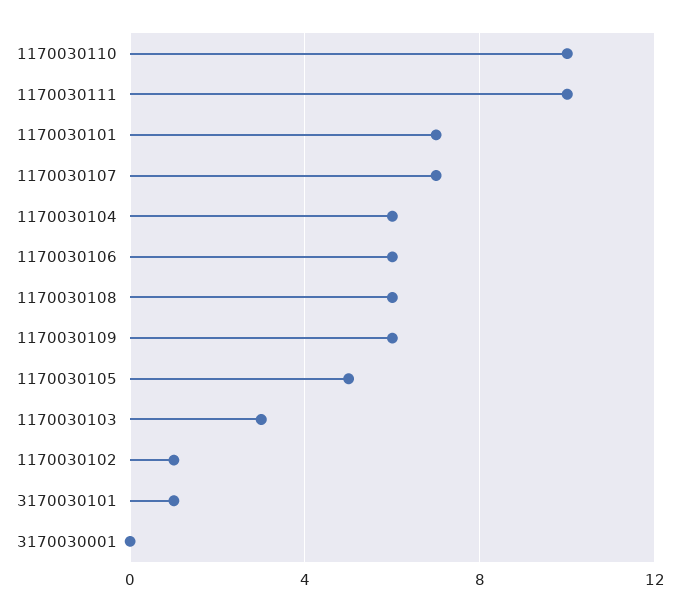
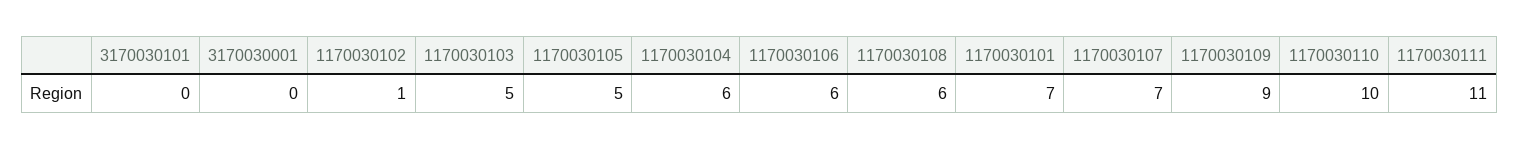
  {
    "1170030110": 10,
-   "1170030111": 10,
+   "1170030111": 11,
    "1170030101": 7,
    "1170030107": 7,
    "1170030104": 6,
    "1170030106": 6,
    "1170030108": 6,
-   "1170030109": 6,
+   "1170030109": 9,
    "1170030105": 5,
-   "1170030103": 3,
+   "1170030103": 5,
    "1170030102": 1,
-   "3170030101": 1,
+   "3170030101": 0,
    "3170030001": 0
  }

